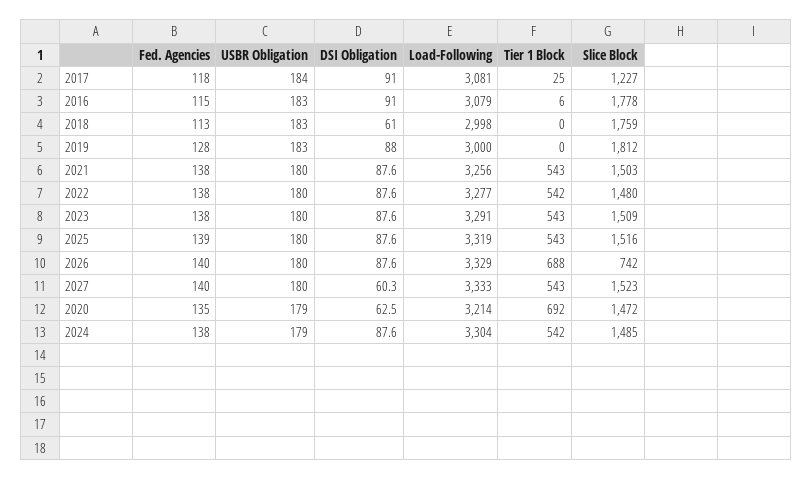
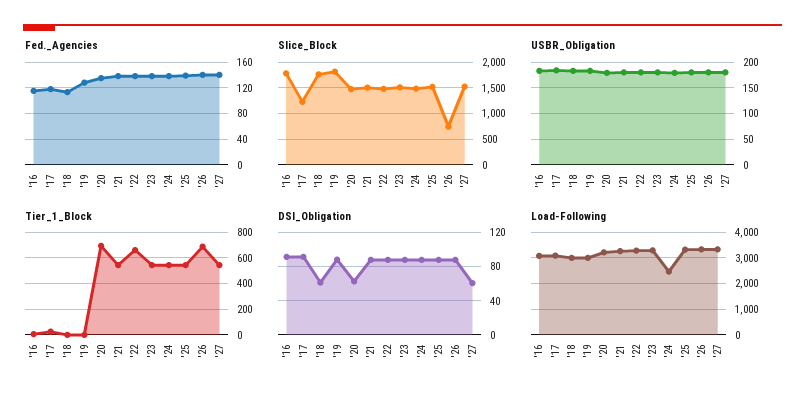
  {
    "Fed. Agencies": {
      "2017": 118,
      "2016": 115,
      "2018": 113,
      "2019": 128,
      "2021": 138,
      "2022": 138,
      "2023": 138,
      "2025": 139,
      "2026": 140,
      "2027": 140,
      "2020": 135,
      "2024": 138
    },
    "USBR Obligation": {
      "2017": 184,
      "2016": 183,
      "2018": 183,
      "2019": 183,
      "2021": 180,
      "2022": 180,
      "2023": 180,
      "2025": 180,
      "2026": 180,
      "2027": 180,
      "2020": 179,
      "2024": 179
    },
    "DSI Obligation": {
      "2017": 91,
      "2016": 91,
      "2018": 61,
      "2019": 88,
      "2021": 87.6,
      "2022": 87.6,
      "2023": 87.6,
      "2025": 87.6,
      "2026": 87.6,
      "2027": 60.3,
      "2020": 62.5,
      "2024": 87.6
    },
    "Load-Following": {
      "2017": 3081,
      "2016": 3079,
      "2018": 2998,
      "2019": 3000,
      "2021": 3256,
      "2022": 3277,
      "2023": 3291,
      "2025": 3319,
      "2026": 3329,
      "2027": 3333,
      "2020": 3214,
-     "2024": 3304
+     "2024": 2500
    },
    "Tier 1 Block": {
      "2017": 25,
      "2016": 6,
      "2018": 0,
      "2019": 0,
      "2021": 543,
-     "2022": 542,
+     "2022": 650,
      "2023": 543,
      "2025": 543,
      "2026": 688,
      "2027": 543,
      "2020": 692,
      "2024": 542
    },
    "Slice Block": {
      "2017": 1227,
      "2016": 1778,
      "2018": 1759,
      "2019": 1812,
      "2021": 1503,
      "2022": 1480,
      "2023": 1509,
      "2025": 1516,
      "2026": 742,
      "2027": 1523,
      "2020": 1472,
      "2024": 1485
    }
  }

